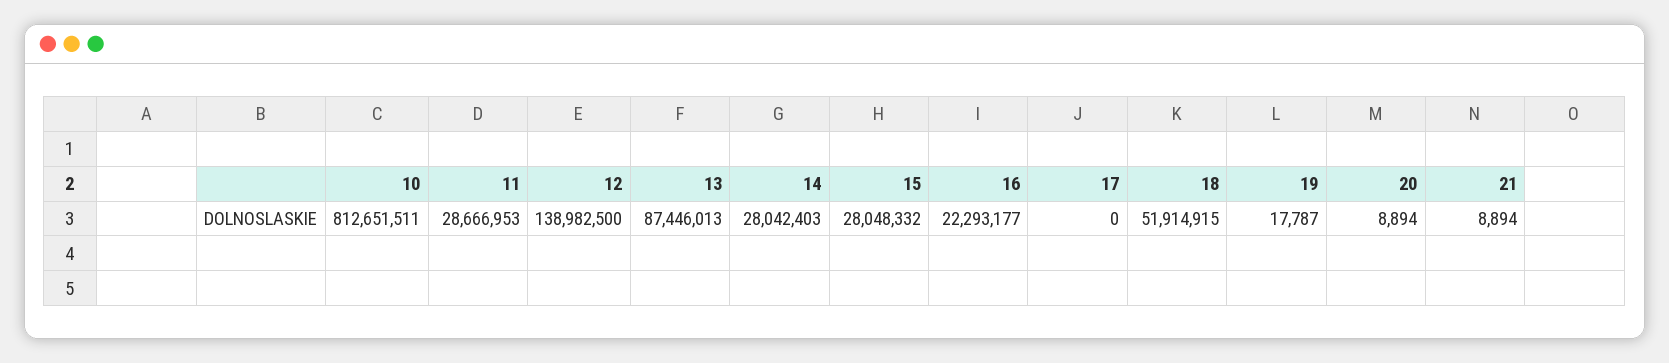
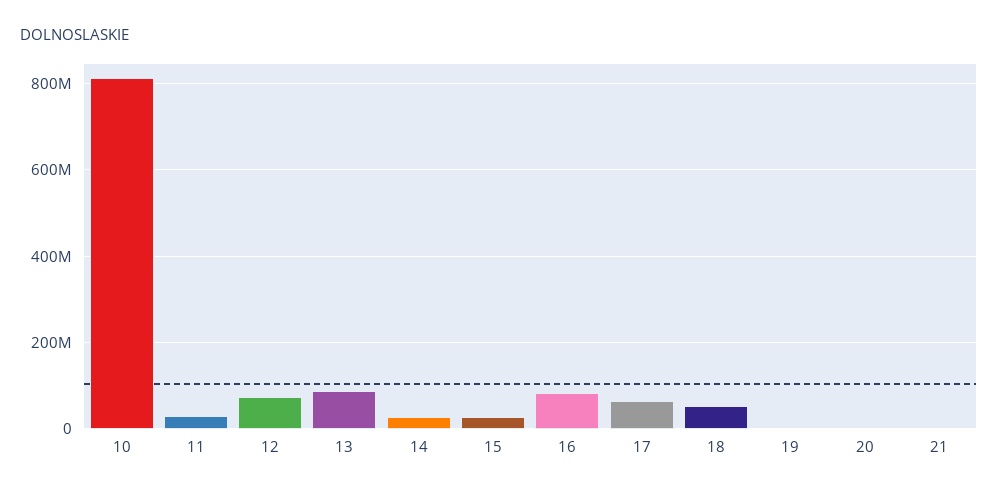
  {
    "10": 812651511,
    "11": 28666953,
-   "12": 138982500,
+   "12": 80000000,
    "13": 87446013,
    "14": 28042403,
    "15": 28048332,
-   "16": 22293177,
+   "16": 80000000,
-   "17": 0,
+   "17": 60000000,
    "18": 51914915,
    "19": 17787,
    "20": 8894,
    "21": 8894
  }

